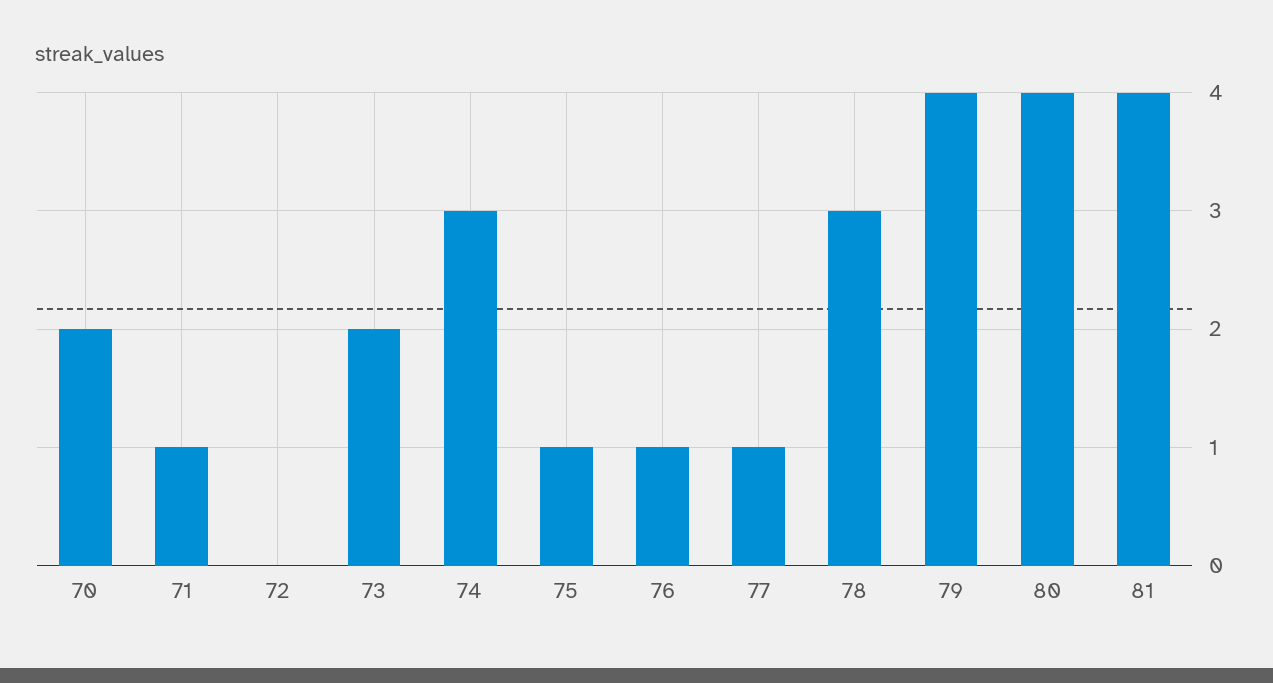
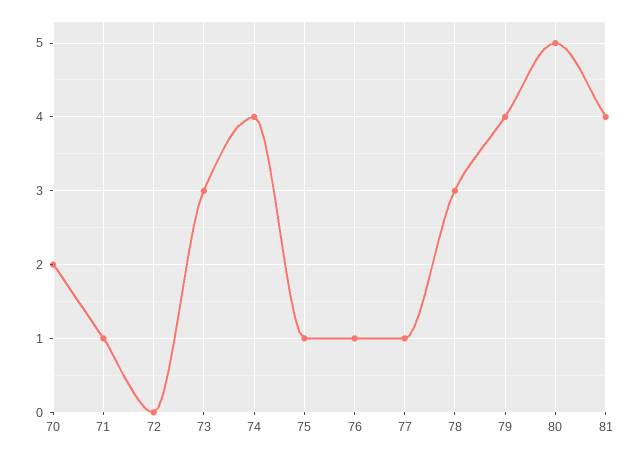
  {
    "70": 2,
    "71": 1,
    "72": 0,
-   "73": 2,
+   "73": 3,
-   "74": 3,
+   "74": 4,
    "75": 1,
    "76": 1,
    "77": 1,
    "78": 3,
    "79": 4,
-   "80": 4,
+   "80": 5,
    "81": 4
  }

